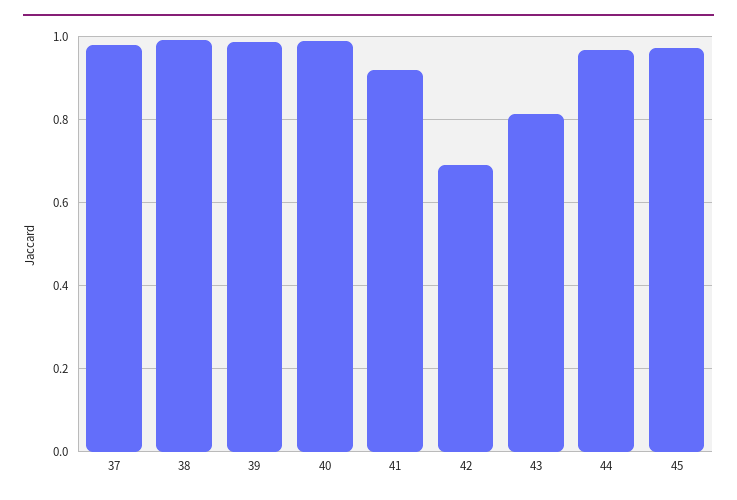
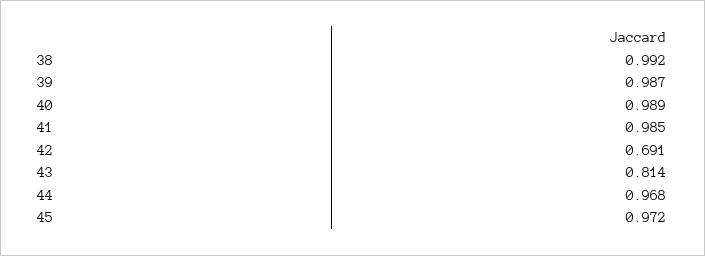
  {
-   "37": 0.98,
    "38": 0.992,
    "39": 0.987,
    "40": 0.989,
-   "41": 0.92,
+   "41": 0.985,
    "42": 0.691,
    "43": 0.814,
    "44": 0.968,
    "45": 0.972
  }

